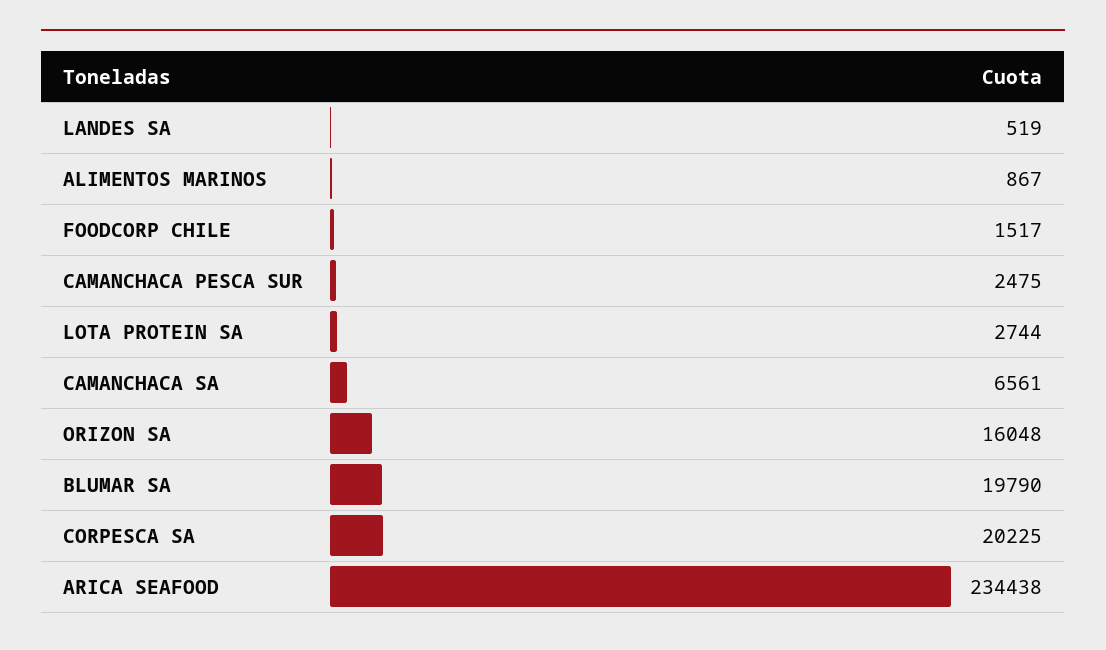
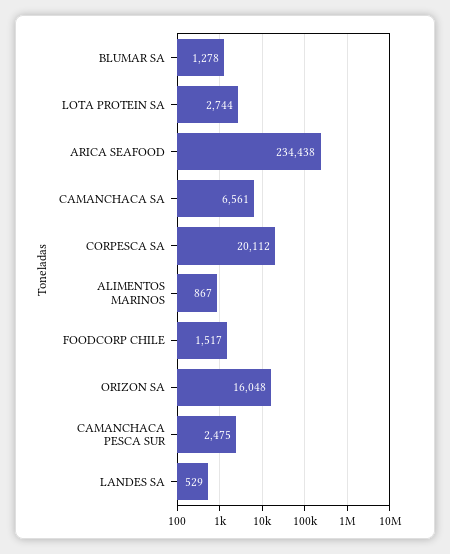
  {
-   "LANDES SA": 519,
+   "LANDES SA": 529,
    "ALIMENTOS MARINOS": 867,
    "FOODCORP CHILE": 1517,
    "CAMANCHACA PESCA SUR": 2475,
    "LOTA PROTEIN SA": 2744,
    "CAMANCHACA SA": 6561,
    "ORIZON SA": 16048,
-   "BLUMAR SA": 19790,
+   "BLUMAR SA": 1278,
-   "CORPESCA SA": 20225,
+   "CORPESCA SA": 20112,
    "ARICA SEAFOOD": 234438
  }

